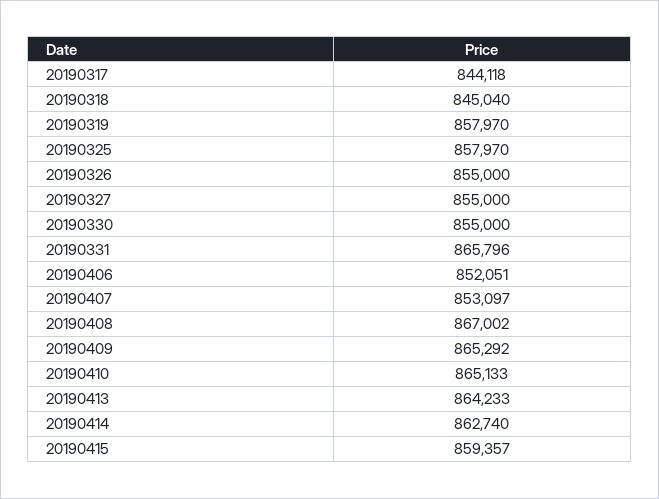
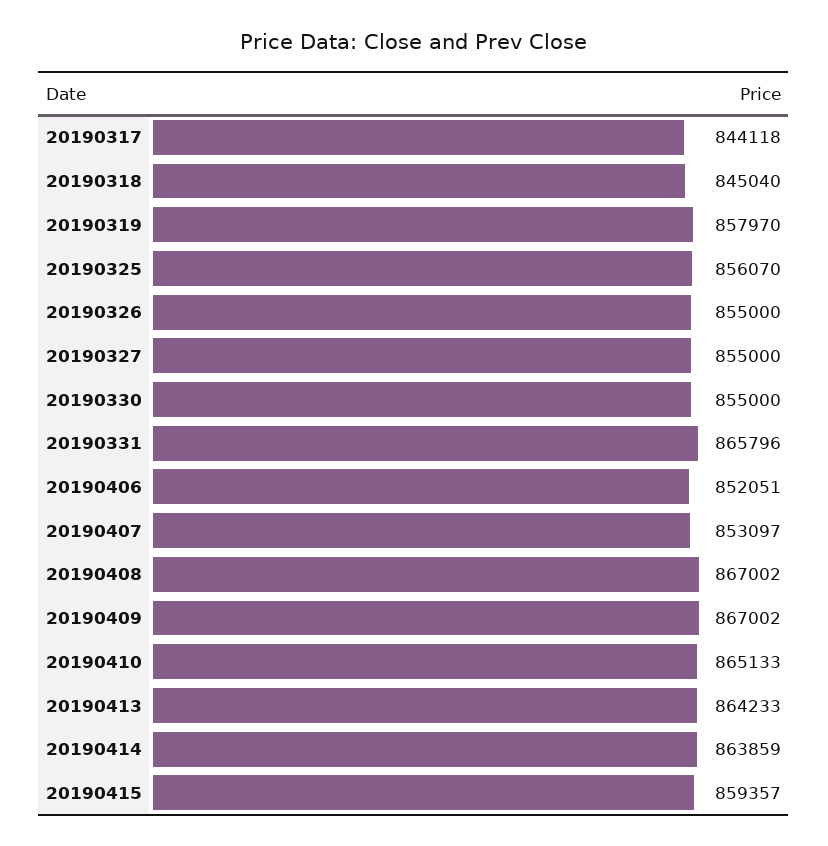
  {
    "20190317": 844118,
    "20190318": 845040,
    "20190319": 857970,
-   "20190325": 857970,
+   "20190325": 856070,
    "20190326": 855000,
    "20190327": 855000,
    "20190330": 855000,
    "20190331": 865796,
    "20190406": 852051,
    "20190407": 853097,
    "20190408": 867002,
-   "20190409": 865292,
+   "20190409": 867002,
    "20190410": 865133,
    "20190413": 864233,
-   "20190414": 862740,
+   "20190414": 863859,
    "20190415": 859357
  }

